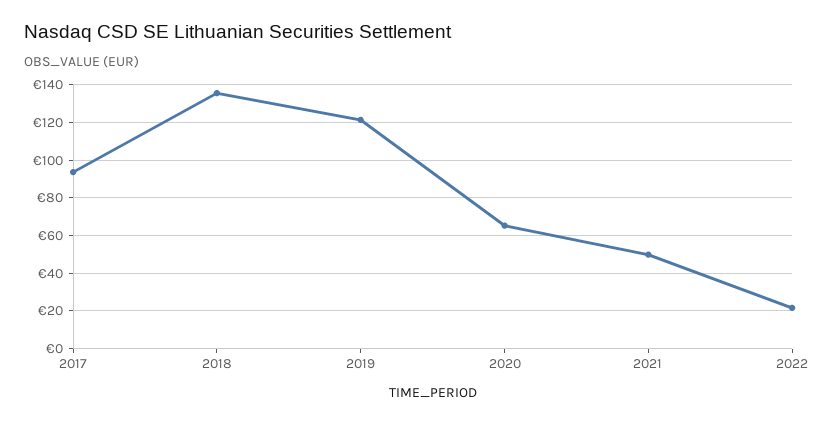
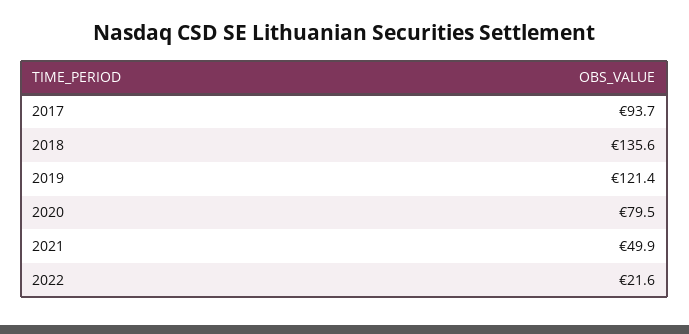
  {
    "2017": 93.7,
    "2018": 135.6,
    "2019": 121.4,
-   "2020": 65,
+   "2020": 79.5,
    "2021": 49.9,
    "2022": 21.6
  }

